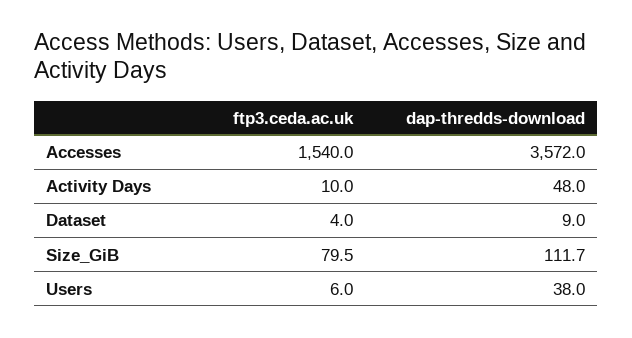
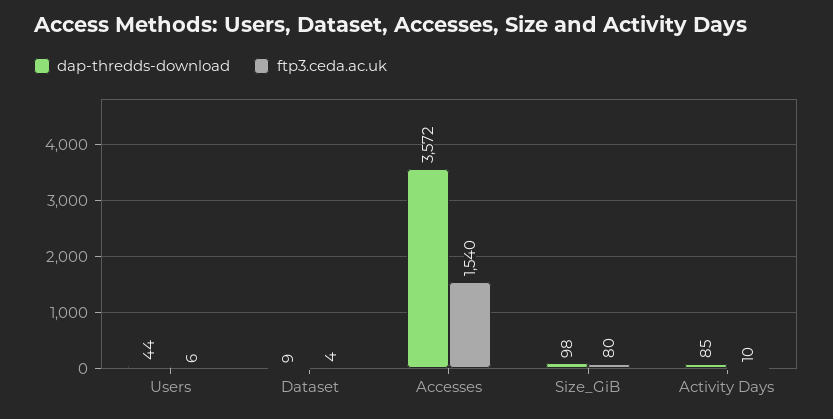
  {
    "ftp3.ceda.ac.uk": {
      "Accesses": 1540,
      "Activity Days": 10,
      "Dataset": 4,
      "Size_GiB": 79.5,
      "Users": 6
    },
    "dap-thredds-download": {
      "Accesses": 3572,
-     "Activity Days": 48,
+     "Activity Days": 85,
      "Dataset": 9,
-     "Size_GiB": 111.7,
+     "Size_GiB": 98,
-     "Users": 38
+     "Users": 44
    }
  }

